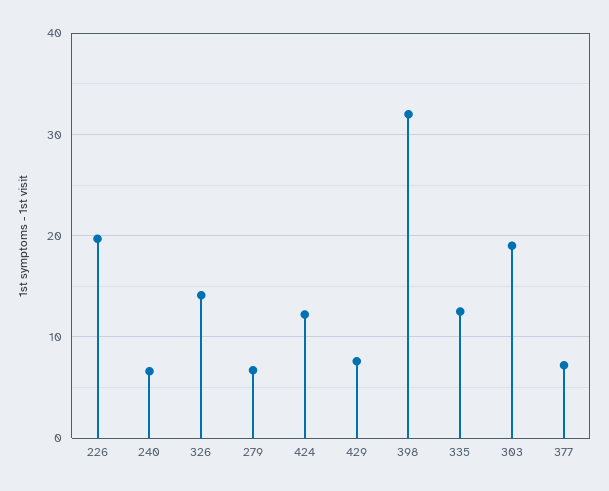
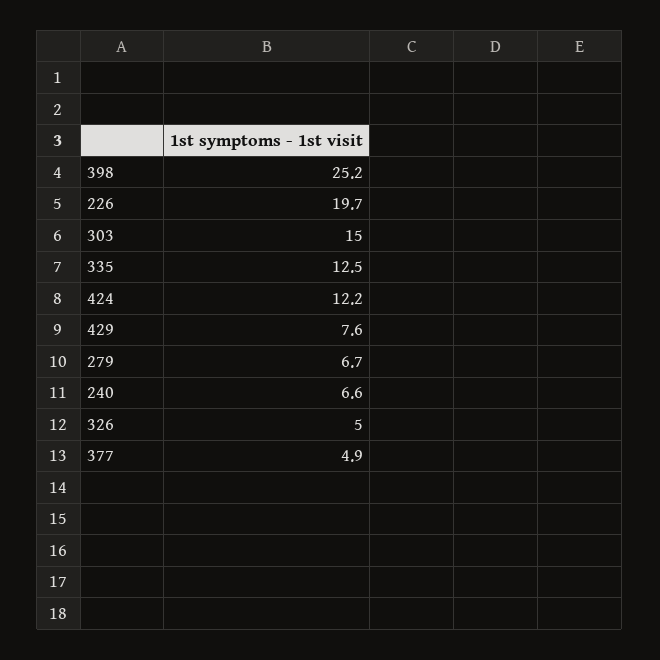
  {
    "226": 19.7,
    "240": 6.6,
-   "326": 14,
+   "326": 5,
    "279": 6.7,
    "424": 12.2,
    "429": 7.6,
-   "398": 32,
+   "398": 25.2,
    "335": 12.5,
-   "303": 19,
+   "303": 15,
-   "377": 7
+   "377": 4.9
  }

